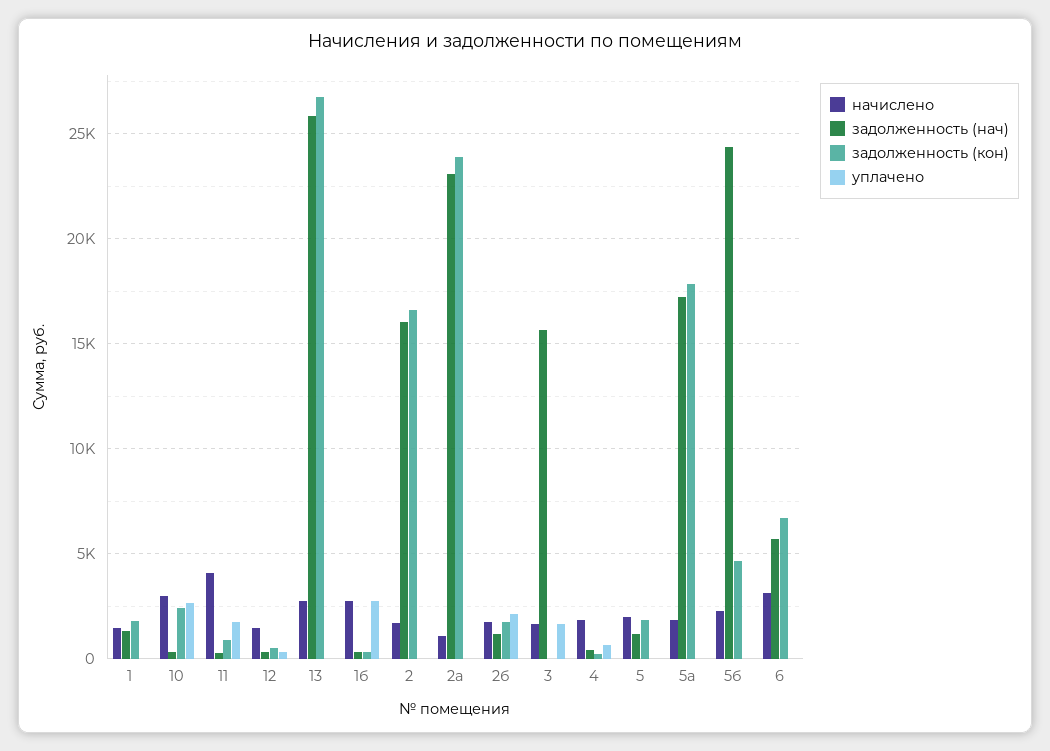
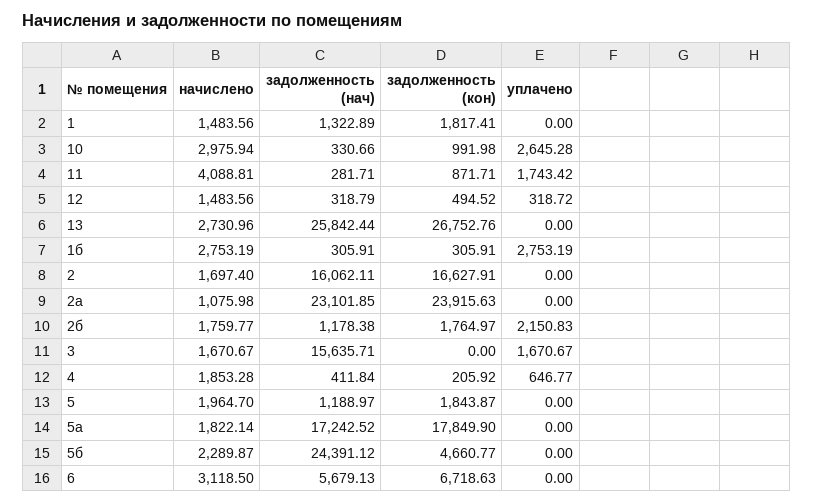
  {
    "начислено": {
      "1": 1483.56,
      "10": 2975.94,
      "11": 4088.81,
      "12": 1483.56,
      "13": 2730.96,
      "1б": 2753.19,
      "2": 1697.4,
      "2а": 1075.98,
      "2б": 1759.77,
      "3": 1670.67,
      "4": 1853.28,
      "5": 1964.7,
      "5а": 1822.14,
      "5б": 2289.87,
      "6": 3118.5
    },
    "задолженность (нач)": {
      "1": 1322.89,
      "10": 330.66,
      "11": 281.71,
      "12": 318.79,
      "13": 25842.44,
      "1б": 305.91,
      "2": 16062.11,
      "2а": 23101.85,
      "2б": 1178.38,
      "3": 15635.71,
      "4": 411.84,
      "5": 1188.97,
      "5а": 17242.52,
      "5б": 24391.12,
      "6": 5679.13
    },
    "задолженность (кон)": {
      "1": 1817.41,
-     "10": 2500,
+     "10": 991.98,
      "11": 871.71,
      "12": 494.52,
      "13": 26752.76,
      "1б": 305.91,
      "2": 16627.91,
      "2а": 23915.63,
      "2б": 1764.97,
      "3": 0,
      "4": 205.92,
      "5": 1843.87,
      "5а": 17849.9,
      "5б": 4660.77,
      "6": 6718.63
    },
    "уплачено": {
      "1": 0,
      "10": 2645.28,
      "11": 1743.42,
      "12": 318.72,
      "13": 0,
      "1б": 2753.19,
      "2": 0,
      "2а": 0,
      "2б": 2150.83,
      "3": 1670.67,
      "4": 646.77,
      "5": 0,
      "5а": 0,
      "5б": 0,
      "6": 0
    }
  }

